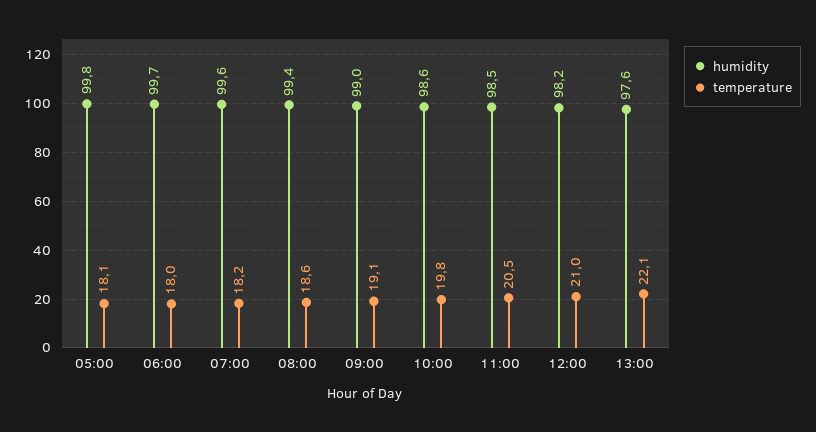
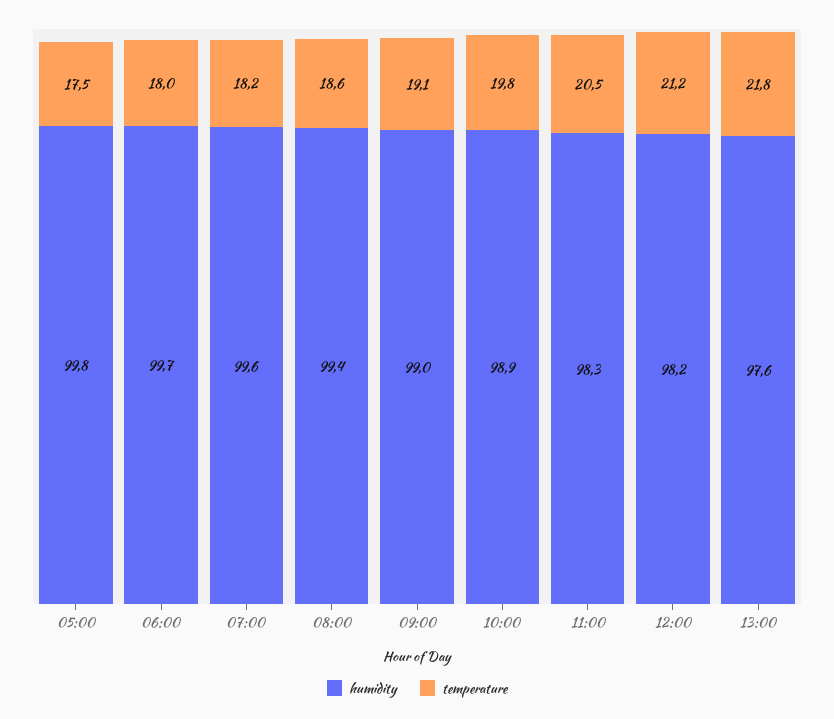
  {
    "humidity": {
      "05:00": 99.8,
      "06:00": 99.7,
      "07:00": 99.6,
      "08:00": 99.4,
      "09:00": 99,
-     "10:00": 98.6,
+     "10:00": 98.9,
-     "11:00": 98.5,
+     "11:00": 98.3,
      "12:00": 98.2,
      "13:00": 97.6
    },
    "temperature": {
-     "05:00": 18.1,
+     "05:00": 17.5,
      "06:00": 18,
      "07:00": 18.2,
      "08:00": 18.6,
      "09:00": 19.1,
      "10:00": 19.8,
      "11:00": 20.5,
-     "12:00": 21,
+     "12:00": 21.2,
-     "13:00": 22.1
+     "13:00": 21.8
    }
  }

